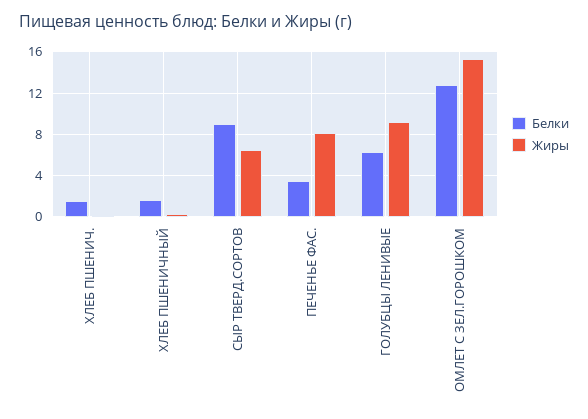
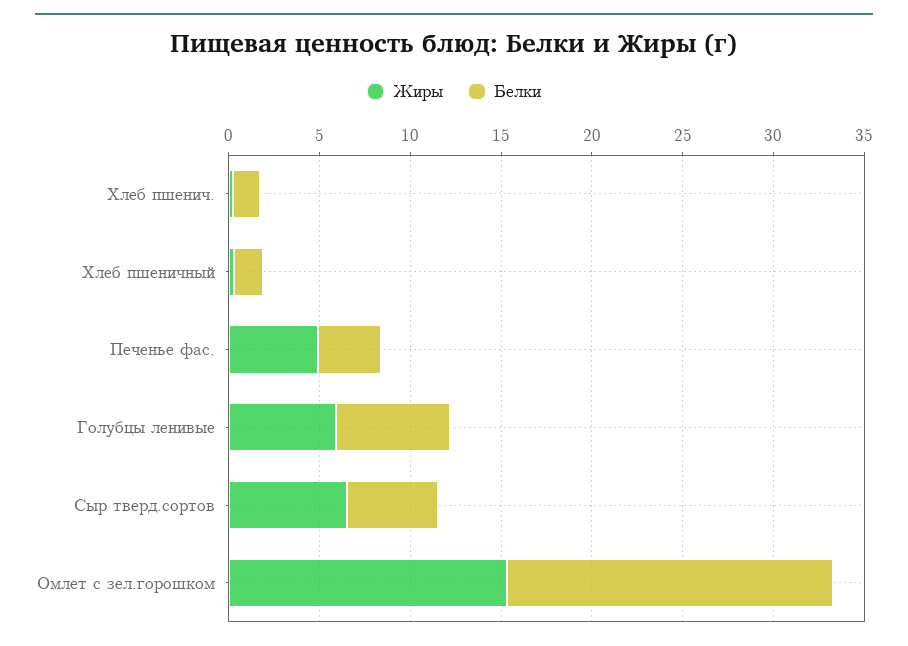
  {
    "Белки": {
      "ХЛЕБ ПШЕНИЧ.": 2,
      "ХЛЕБ ПШЕНИЧНЫЙ": 2,
-     "СЫР ТВЕРД.СОРТОВ": 9,
+     "СЫР ТВЕРД.СОРТОВ": 5,
      "ПЕЧЕНЬЕ ФАС.": 4,
      "ГОЛУБЦЫ ЛЕНИВЫЕ": 6,
-     "ОМЛЕТ С ЗЕЛ.ГОРОШКОМ": 13
+     "ОМЛЕТ С ЗЕЛ.ГОРОШКОМ": 18
    },
    "Жиры": {
      "ХЛЕБ ПШЕНИЧ.": 0,
      "ХЛЕБ ПШЕНИЧНЫЙ": 0,
      "СЫР ТВЕРД.СОРТОВ": 7,
-     "ПЕЧЕНЬЕ ФАС.": 8,
+     "ПЕЧЕНЬЕ ФАС.": 5,
-     "ГОЛУБЦЫ ЛЕНИВЫЕ": 9,
+     "ГОЛУБЦЫ ЛЕНИВЫЕ": 6,
      "ОМЛЕТ С ЗЕЛ.ГОРОШКОМ": 15
    }
  }

